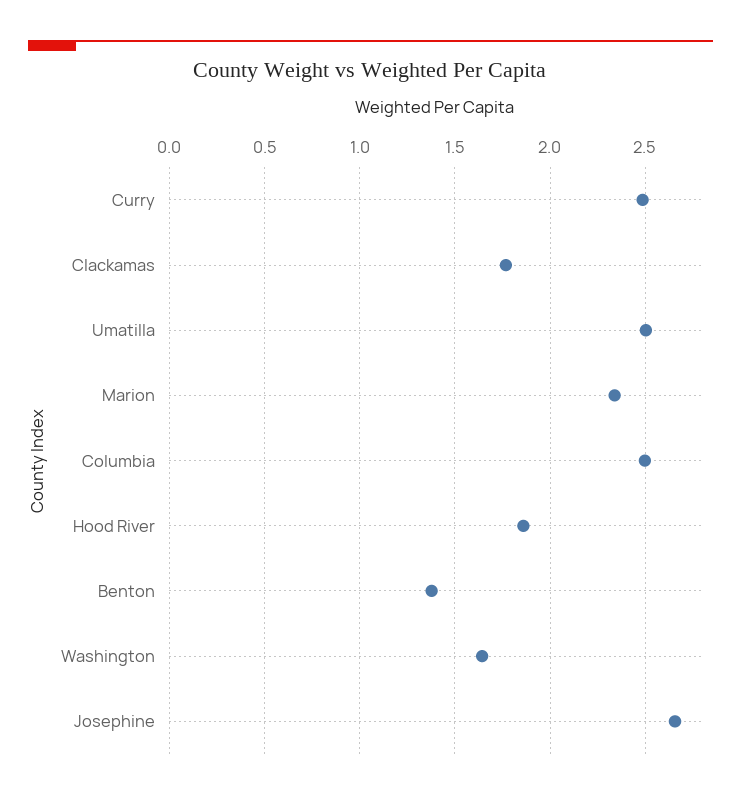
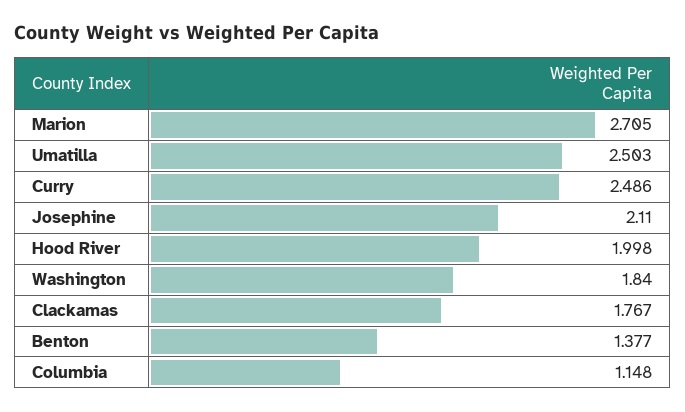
  {
    "Curry": 2.486,
    "Clackamas": 1.767,
    "Umatilla": 2.503,
-   "Marion": 2.35,
+   "Marion": 2.705,
-   "Columbia": 2.5,
+   "Columbia": 1.148,
-   "Hood River": 1.85,
+   "Hood River": 1.998,
    "Benton": 1.377,
-   "Washington": 1.65,
+   "Washington": 1.84,
-   "Josephine": 2.65
+   "Josephine": 2.11
  }

